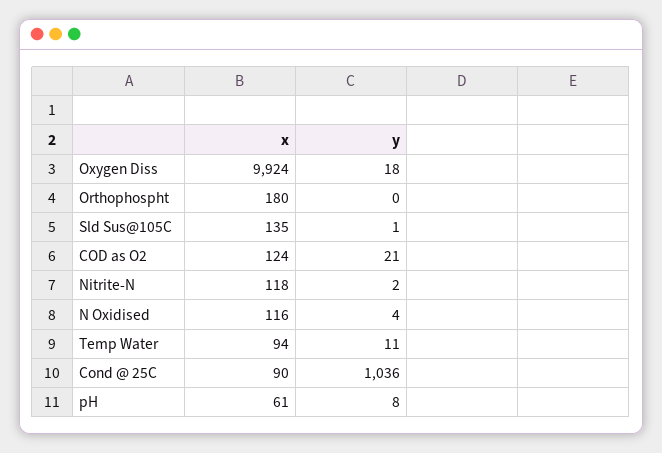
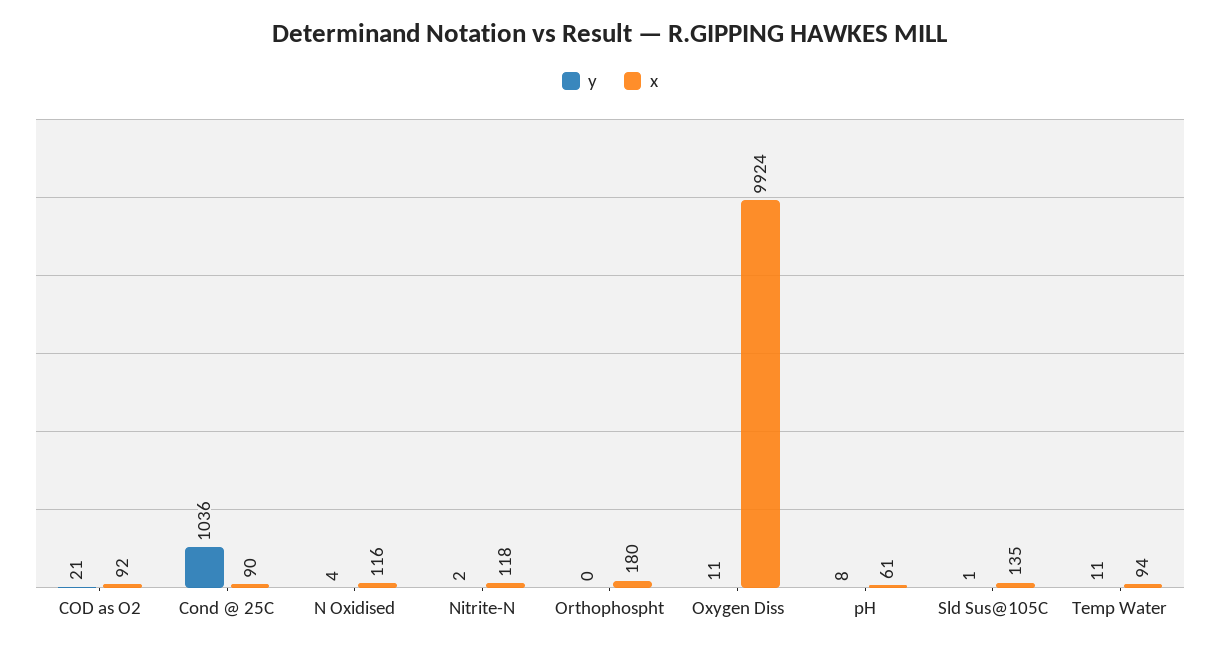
  {
    "x": {
      "Oxygen Diss": 9924,
      "Orthophospht": 180,
      "Sld Sus@105C": 135,
-     "COD as O2": 124,
+     "COD as O2": 92,
      "Nitrite-N": 118,
      "N Oxidised": 116,
      "Temp Water": 94,
      "Cond @ 25C": 90,
      "pH": 61
    },
    "y": {
-     "Oxygen Diss": 18,
+     "Oxygen Diss": 11,
      "Orthophospht": 0,
      "Sld Sus@105C": 1,
      "COD as O2": 21,
      "Nitrite-N": 2,
      "N Oxidised": 4,
      "Temp Water": 11,
      "Cond @ 25C": 1036,
      "pH": 8
    }
  }

